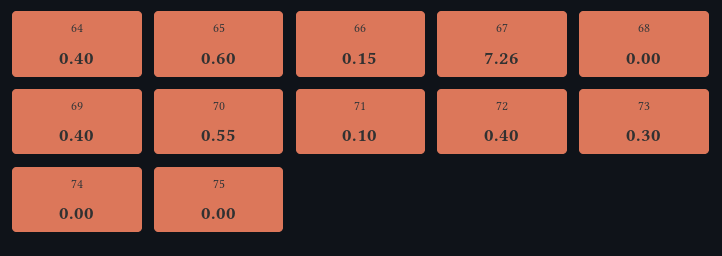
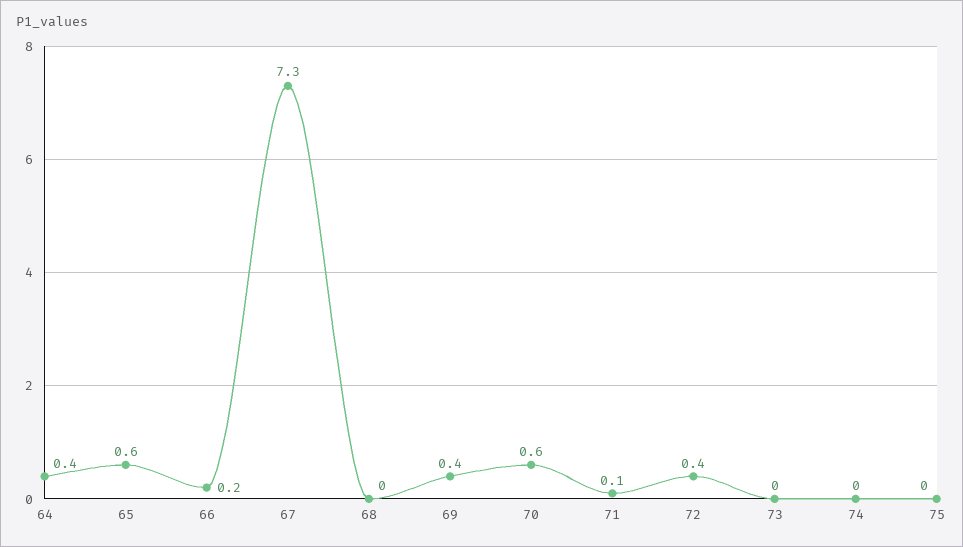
  {
    "64": 0.4,
    "65": 0.6,
    "66": 0.15,
    "67": 7.26,
    "68": 0,
    "69": 0.4,
    "70": 0.55,
    "71": 0.1,
    "72": 0.4,
-   "73": 0.3,
+   "73": 0,
    "74": 0,
    "75": 0
  }

